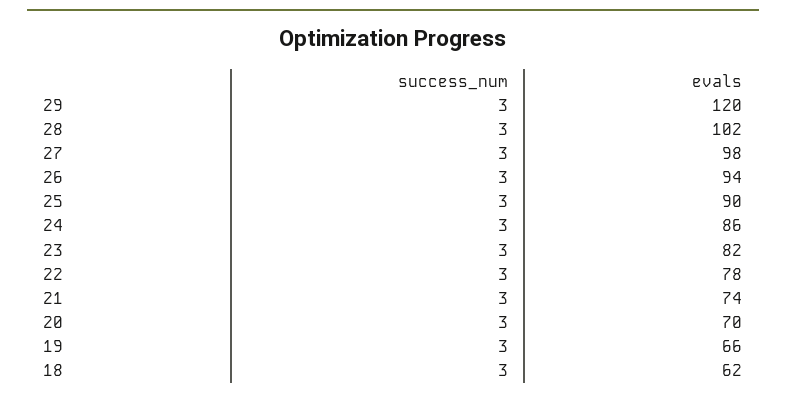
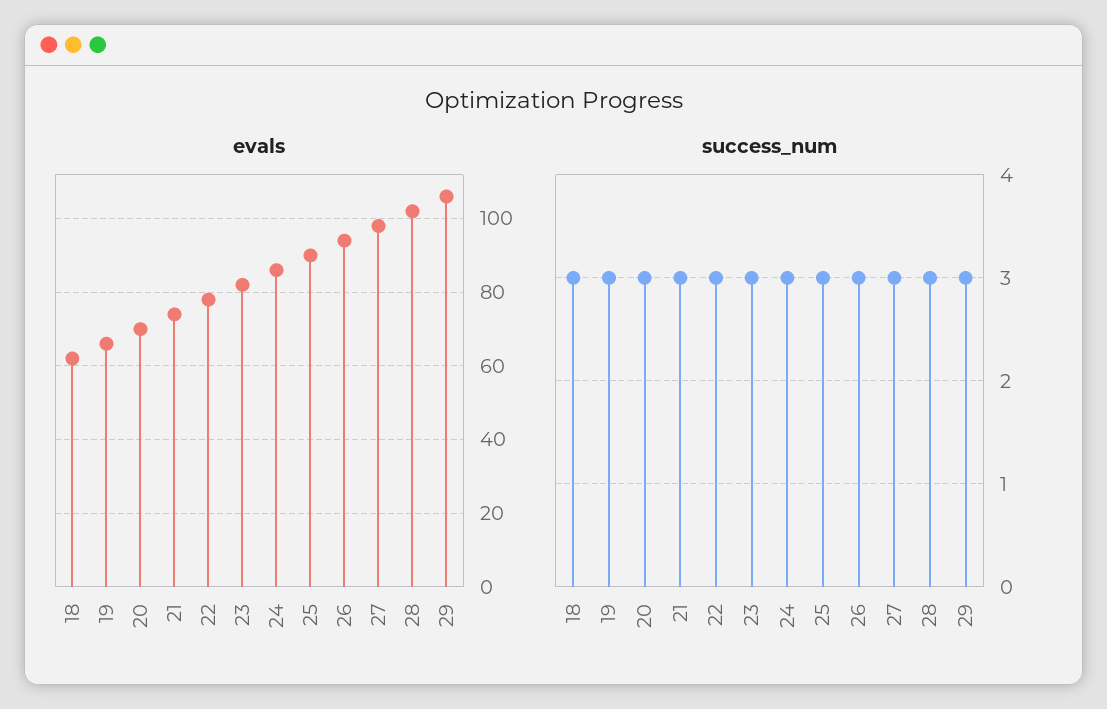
  {
    "success_num": {
      "29": 3,
      "28": 3,
      "27": 3,
      "26": 3,
      "25": 3,
      "24": 3,
      "23": 3,
      "22": 3,
      "21": 3,
      "20": 3,
      "19": 3,
      "18": 3
    },
    "evals": {
-     "29": 120,
+     "29": 105,
      "28": 102,
      "27": 98,
      "26": 94,
      "25": 90,
      "24": 86,
      "23": 82,
      "22": 78,
      "21": 74,
      "20": 70,
      "19": 66,
      "18": 62
    }
  }

